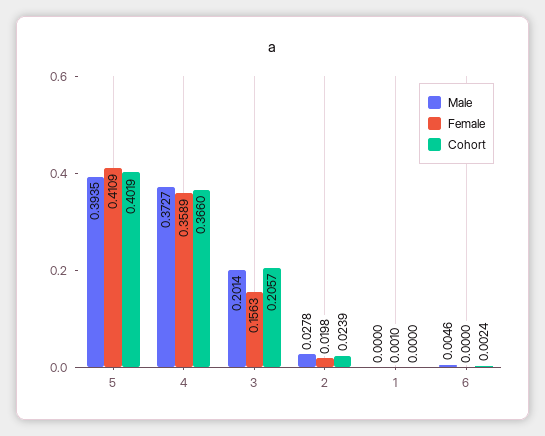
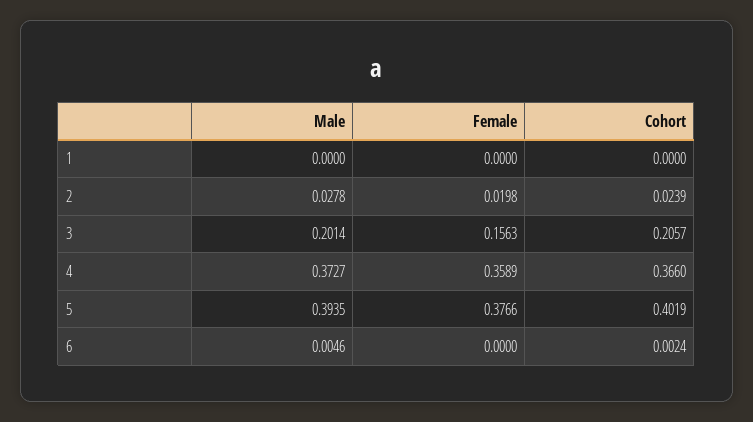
  {
    "Male": {
      "5": 0.3935,
      "4": 0.3727,
      "3": 0.2014,
      "2": 0.0278,
      "1": 0,
      "6": 0.0046
    },
    "Female": {
-     "5": 0.4109,
+     "5": 0.3766,
      "4": 0.3589,
      "3": 0.1563,
      "2": 0.0198,
-     "1": 0.001,
+     "1": 0,
      "6": 0
    },
    "Cohort": {
      "5": 0.4019,
      "4": 0.366,
      "3": 0.2057,
      "2": 0.0239,
      "1": 0,
      "6": 0.0024
    }
  }

